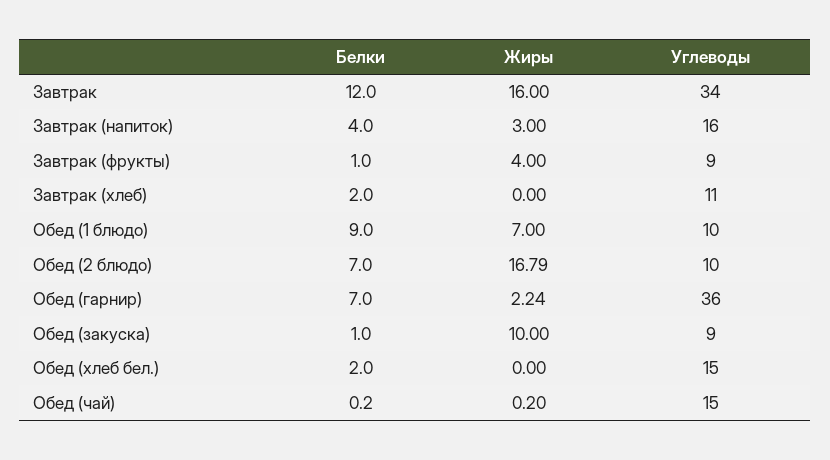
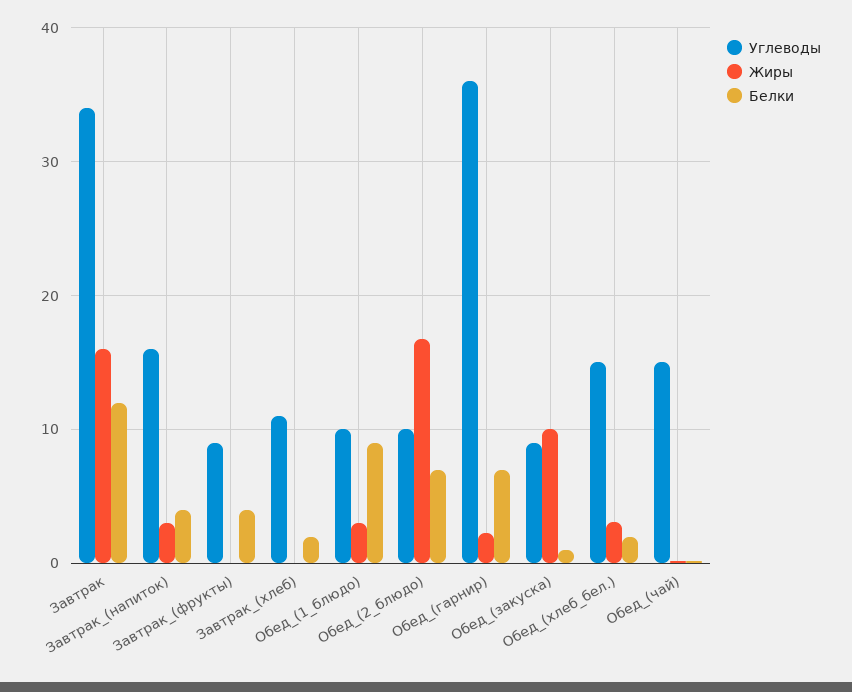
  {
    "Белки": {
      "Завтрак": 12,
      "Завтрак (напиток)": 4,
-     "Завтрак (фрукты)": 1,
+     "Завтрак (фрукты)": 4,
      "Завтрак (хлеб)": 2,
      "Обед (1 блюдо)": 9,
      "Обед (2 блюдо)": 7,
      "Обед (гарнир)": 7,
      "Обед (закуска)": 1,
      "Обед (хлеб бел.)": 2,
      "Обед (чай)": 0.2
    },
    "Жиры": {
      "Завтрак": 16,
      "Завтрак (напиток)": 3,
-     "Завтрак (фрукты)": 4,
+     "Завтрак (фрукты)": 0,
      "Завтрак (хлеб)": 0,
-     "Обед (1 блюдо)": 7,
+     "Обед (1 блюдо)": 3,
      "Обед (2 блюдо)": 16.79,
      "Обед (гарнир)": 2.24,
      "Обед (закуска)": 10,
-     "Обед (хлеб бел.)": 0,
+     "Обед (хлеб бел.)": 3,
      "Обед (чай)": 0.2
    },
    "Углеводы": {
      "Завтрак": 34,
      "Завтрак (напиток)": 16,
      "Завтрак (фрукты)": 9,
      "Завтрак (хлеб)": 11,
      "Обед (1 блюдо)": 10,
      "Обед (2 блюдо)": 10,
      "Обед (гарнир)": 36,
      "Обед (закуска)": 9,
      "Обед (хлеб бел.)": 15,
      "Обед (чай)": 15
    }
  }

